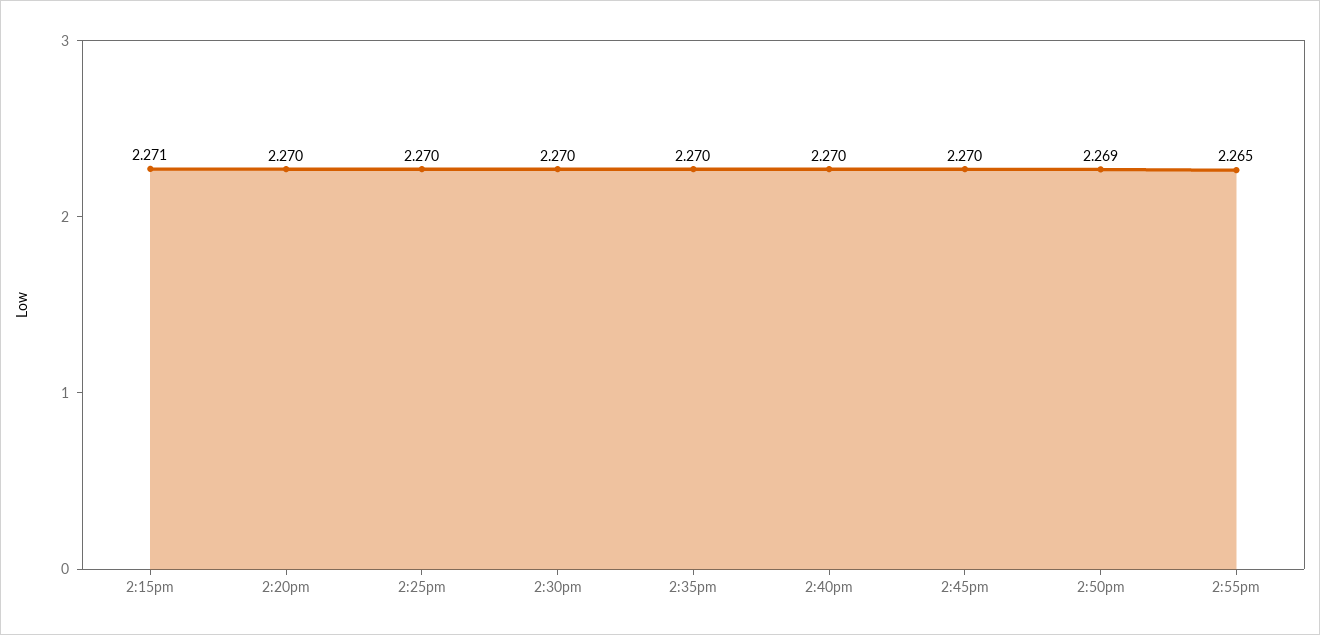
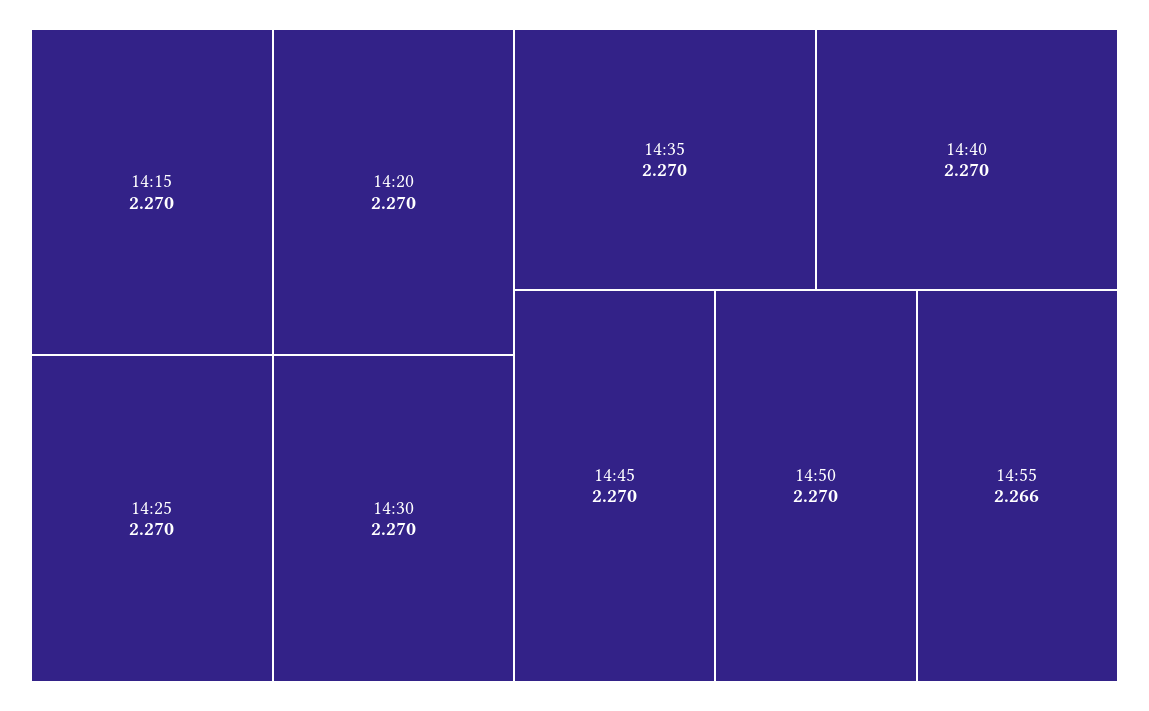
  {
-   "2:15pm": 2.271,
+   "2:15pm": 2.27,
    "2:20pm": 2.27,
    "2:25pm": 2.27,
    "2:30pm": 2.27,
    "2:35pm": 2.27,
    "2:40pm": 2.27,
    "2:45pm": 2.27,
-   "2:50pm": 2.269,
+   "2:50pm": 2.27,
-   "2:55pm": 2.265
+   "2:55pm": 2.266
  }

